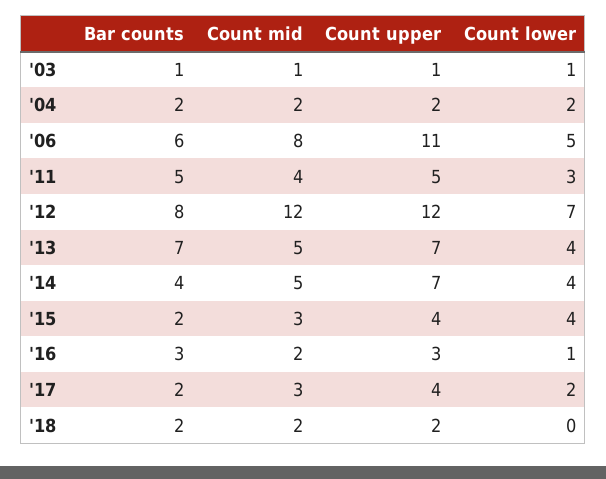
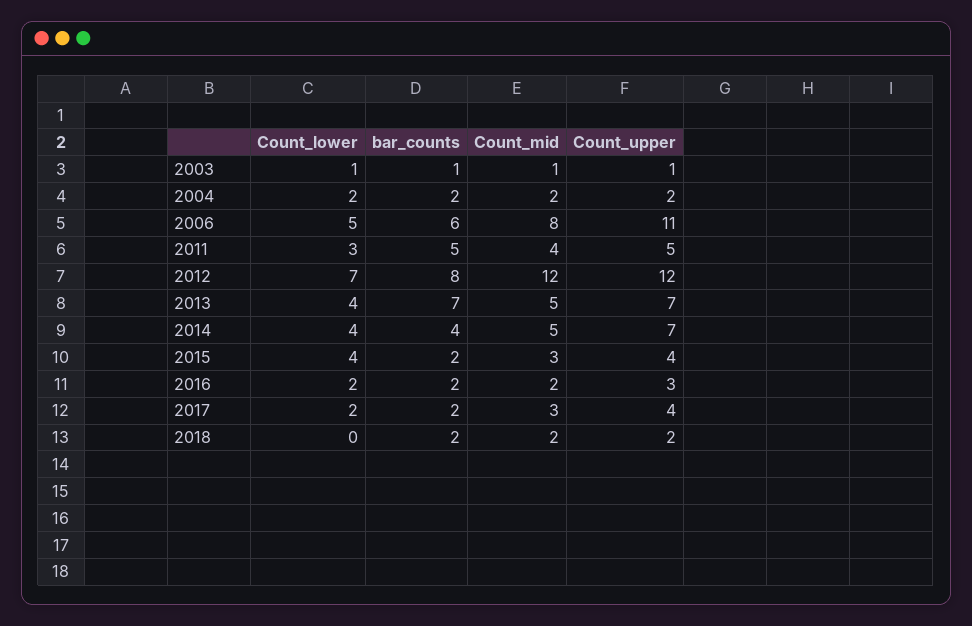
  {
    "Bar counts": {
      "'03": 1,
      "'04": 2,
      "'06": 6,
      "'11": 5,
      "'12": 8,
      "'13": 7,
      "'14": 4,
      "'15": 2,
-     "'16": 3,
+     "'16": 2,
      "'17": 2,
      "'18": 2
    },
    "Count mid": {
      "'03": 1,
      "'04": 2,
      "'06": 8,
      "'11": 4,
      "'12": 12,
      "'13": 5,
      "'14": 5,
      "'15": 3,
      "'16": 2,
      "'17": 3,
      "'18": 2
    },
    "Count upper": {
      "'03": 1,
      "'04": 2,
      "'06": 11,
      "'11": 5,
      "'12": 12,
      "'13": 7,
      "'14": 7,
      "'15": 4,
      "'16": 3,
      "'17": 4,
      "'18": 2
    },
    "Count lower": {
      "'03": 1,
      "'04": 2,
      "'06": 5,
      "'11": 3,
      "'12": 7,
      "'13": 4,
      "'14": 4,
      "'15": 4,
-     "'16": 1,
+     "'16": 2,
      "'17": 2,
      "'18": 0
    }
  }

